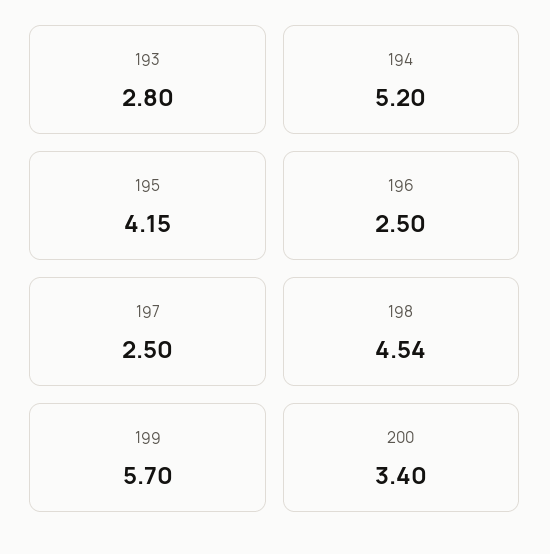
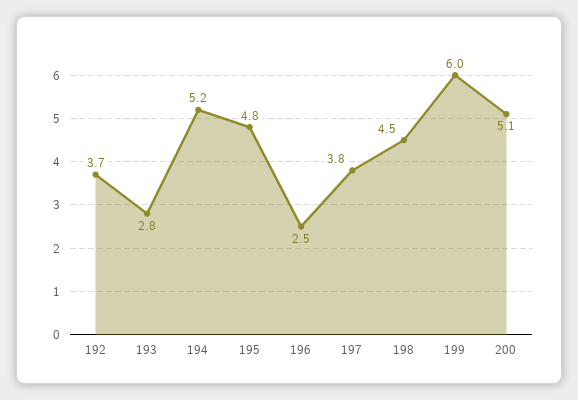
  {
    "193": 2.8,
    "194": 5.2,
-   "195": 4.15,
+   "195": 4.8,
    "196": 2.5,
-   "197": 2.5,
+   "197": 3.8,
    "198": 4.54,
-   "199": 5.7,
+   "199": 6,
-   "200": 3.4
+   "200": 5.1,
+   "192": 3.7
  }

